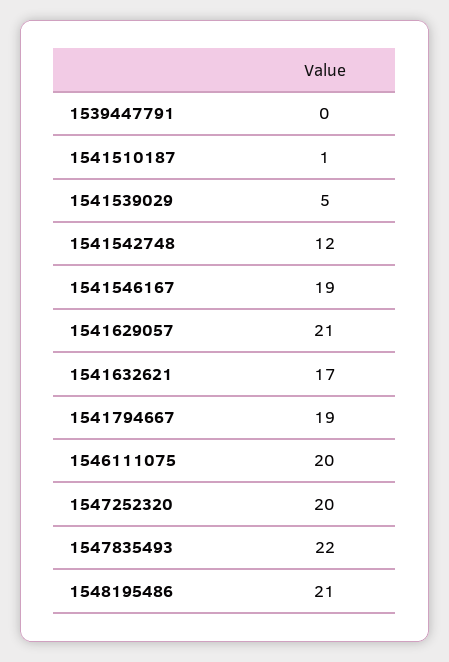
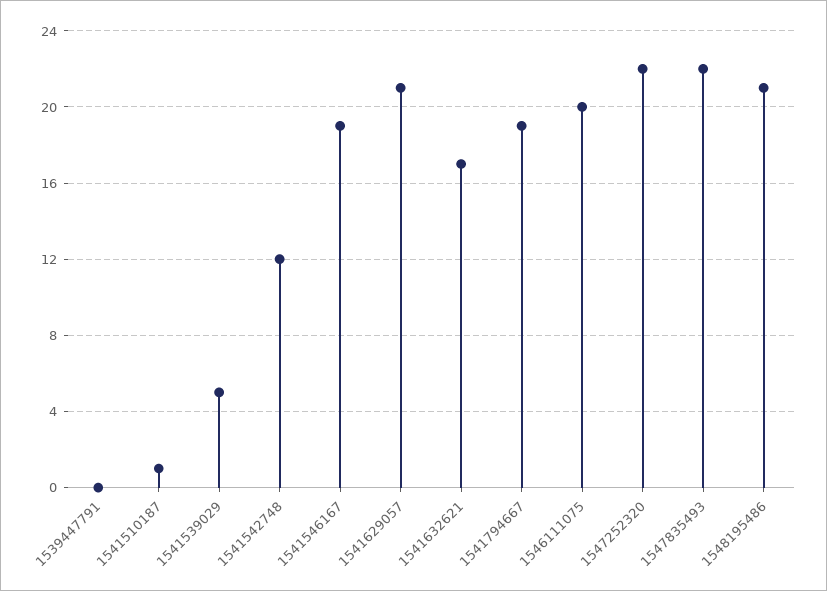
  {
    "1539447791": 0,
    "1541510187": 1,
    "1541539029": 5,
    "1541542748": 12,
    "1541546167": 19,
    "1541629057": 21,
    "1541632621": 17,
    "1541794667": 19,
    "1546111075": 20,
-   "1547252320": 20,
+   "1547252320": 22,
    "1547835493": 22,
    "1548195486": 21
  }

